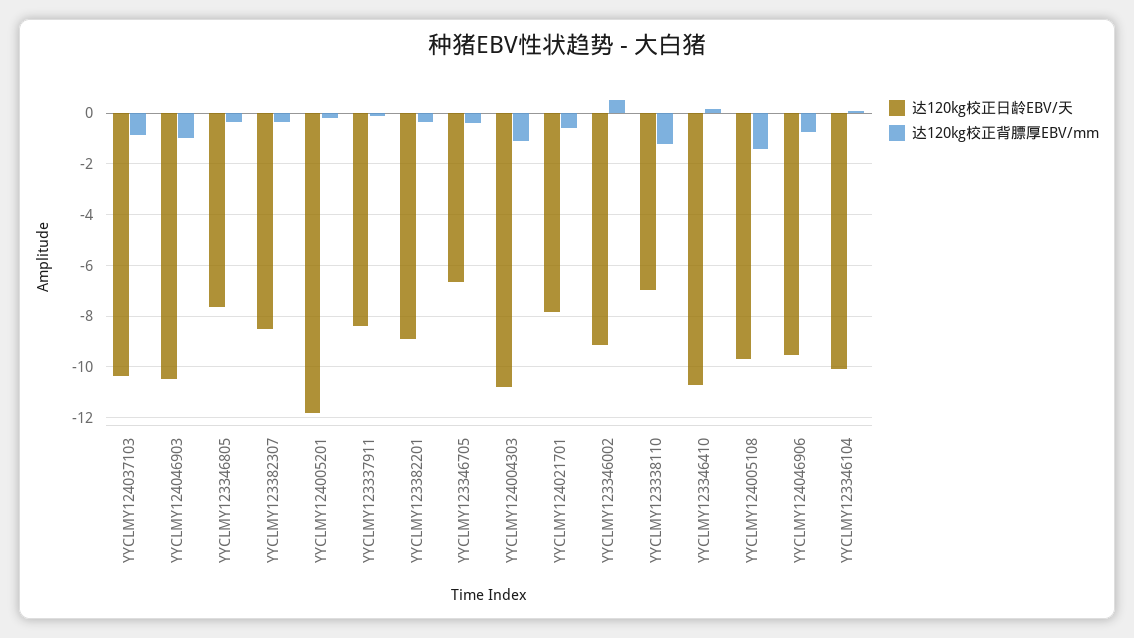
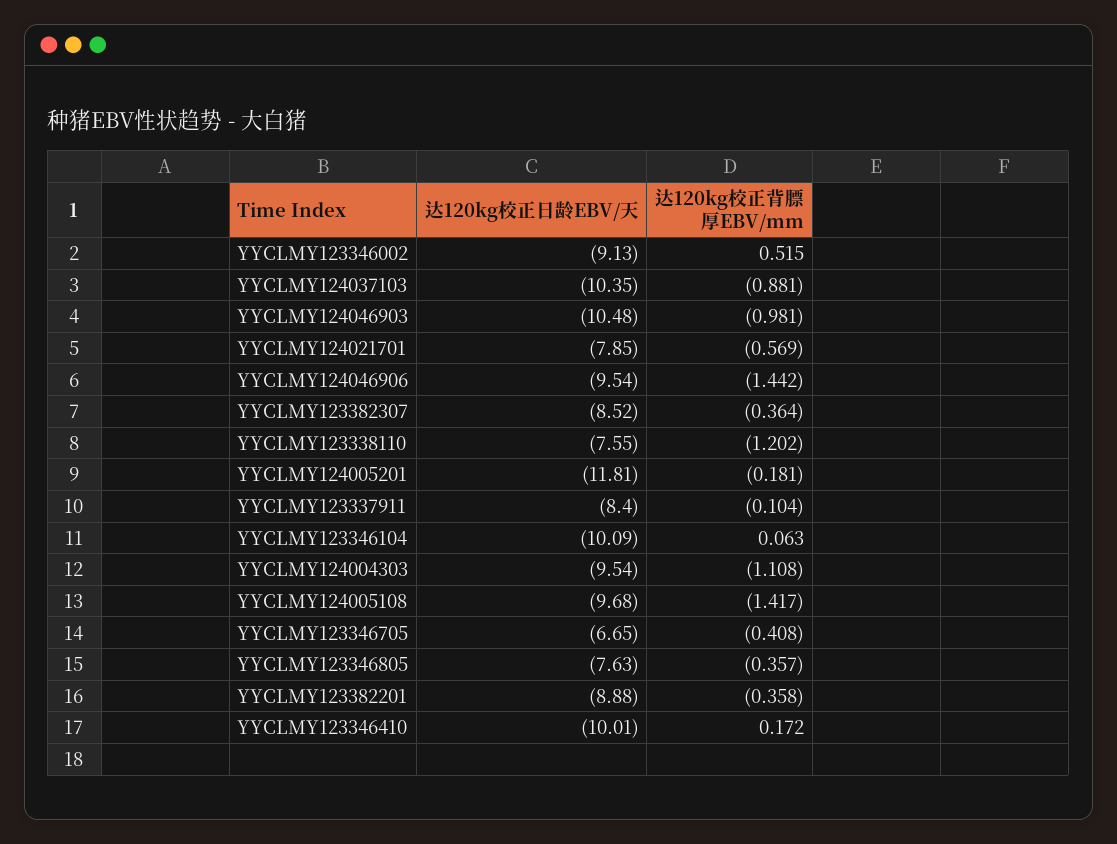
  {
    "达120kg校正日龄EBV/天": {
      "YYCLMY124037103": -10.35,
      "YYCLMY124046903": -10.48,
      "YYCLMY123346805": -7.63,
      "YYCLMY123382307": -8.52,
      "YYCLMY124005201": -11.81,
      "YYCLMY123337911": -8.4,
      "YYCLMY123382201": -8.88,
      "YYCLMY123346705": -6.65,
-     "YYCLMY124004303": -10.75,
+     "YYCLMY124004303": -9.54,
      "YYCLMY124021701": -7.85,
      "YYCLMY123346002": -9.13,
-     "YYCLMY123338110": -7,
+     "YYCLMY123338110": -7.55,
-     "YYCLMY123346410": -10.75,
+     "YYCLMY123346410": -10.01,
      "YYCLMY124005108": -9.68,
      "YYCLMY124046906": -9.54,
      "YYCLMY123346104": -10.09
    },
    "达120kg校正背膘厚EBV/mm": {
      "YYCLMY124037103": -0.881,
      "YYCLMY124046903": -0.981,
      "YYCLMY123346805": -0.357,
      "YYCLMY123382307": -0.364,
      "YYCLMY124005201": -0.181,
      "YYCLMY123337911": -0.104,
      "YYCLMY123382201": -0.358,
      "YYCLMY123346705": -0.408,
      "YYCLMY124004303": -1.108,
      "YYCLMY124021701": -0.569,
      "YYCLMY123346002": 0.515,
      "YYCLMY123338110": -1.202,
      "YYCLMY123346410": 0.172,
      "YYCLMY124005108": -1.417,
-     "YYCLMY124046906": -0.75,
+     "YYCLMY124046906": -1.442,
      "YYCLMY123346104": 0.063
    }
  }

